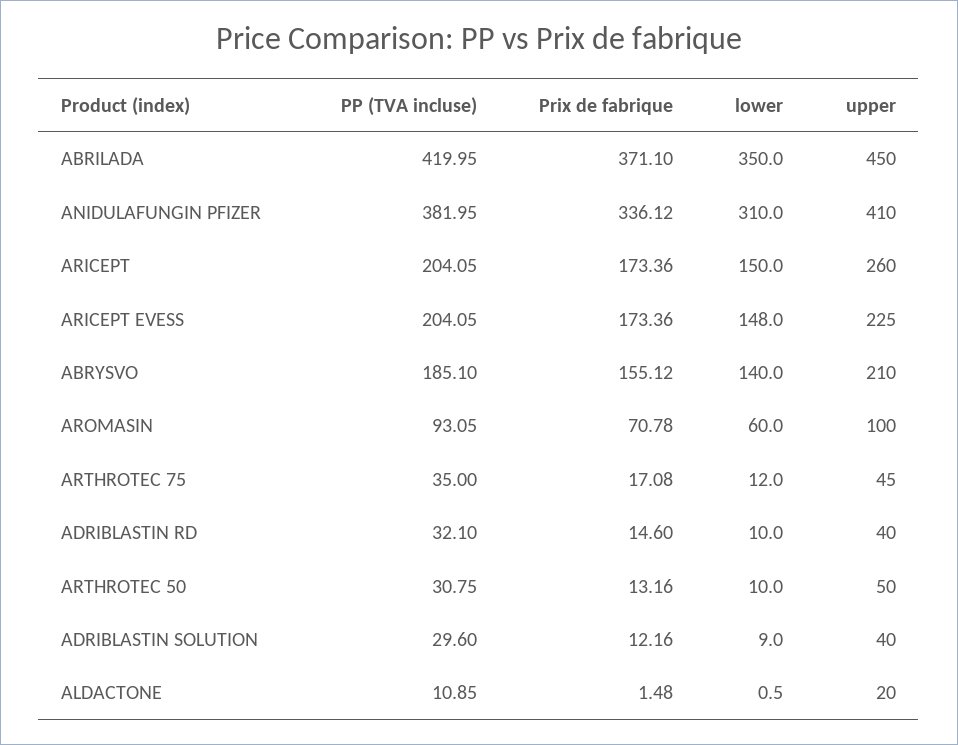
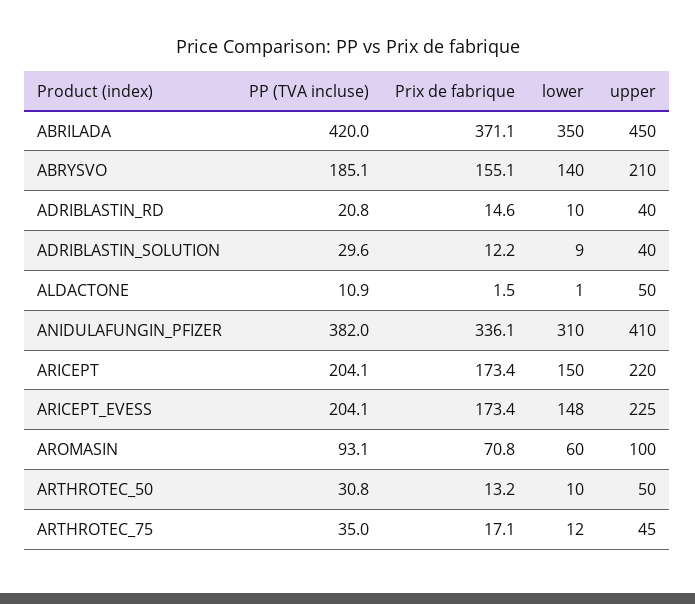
  {
    "PP (TVA incluse)": {
      "ABRILADA": 419.95,
      "ANIDULAFUNGIN PFIZER": 381.95,
      "ARICEPT": 204.05,
      "ARICEPT EVESS": 204.05,
      "ABRYSVO": 185.1,
      "AROMASIN": 93.05,
      "ARTHROTEC 75": 35,
-     "ADRIBLASTIN RD": 32.1,
+     "ADRIBLASTIN RD": 20.8,
      "ARTHROTEC 50": 30.75,
      "ADRIBLASTIN SOLUTION": 29.6,
      "ALDACTONE": 10.85
    },
    "Prix de fabrique": {
      "ABRILADA": 371.1,
      "ANIDULAFUNGIN PFIZER": 336.12,
      "ARICEPT": 173.36,
      "ARICEPT EVESS": 173.36,
      "ABRYSVO": 155.12,
      "AROMASIN": 70.78,
      "ARTHROTEC 75": 17.08,
      "ADRIBLASTIN RD": 14.6,
      "ARTHROTEC 50": 13.16,
      "ADRIBLASTIN SOLUTION": 12.16,
      "ALDACTONE": 1.48
    },
    "lower": {
      "ABRILADA": 350,
      "ANIDULAFUNGIN PFIZER": 310,
      "ARICEPT": 150,
      "ARICEPT EVESS": 148,
      "ABRYSVO": 140,
      "AROMASIN": 60,
      "ARTHROTEC 75": 12,
      "ADRIBLASTIN RD": 10,
      "ARTHROTEC 50": 10,
      "ADRIBLASTIN SOLUTION": 9,
      "ALDACTONE": 0.5
    },
    "upper": {
      "ABRILADA": 450,
      "ANIDULAFUNGIN PFIZER": 410,
-     "ARICEPT": 260,
+     "ARICEPT": 220,
      "ARICEPT EVESS": 225,
      "ABRYSVO": 210,
      "AROMASIN": 100,
      "ARTHROTEC 75": 45,
      "ADRIBLASTIN RD": 40,
      "ARTHROTEC 50": 50,
      "ADRIBLASTIN SOLUTION": 40,
-     "ALDACTONE": 20
+     "ALDACTONE": 50
    }
  }

